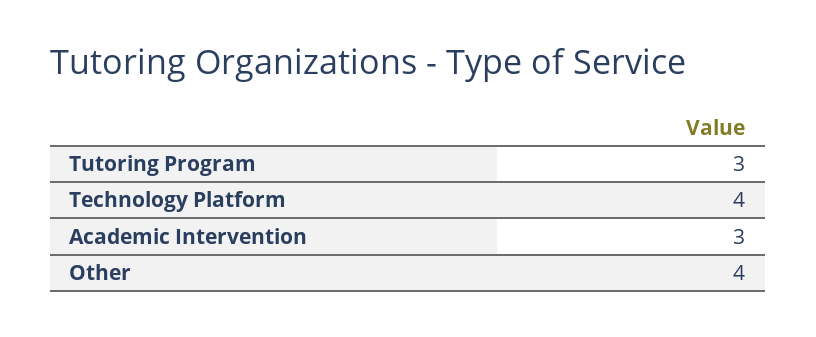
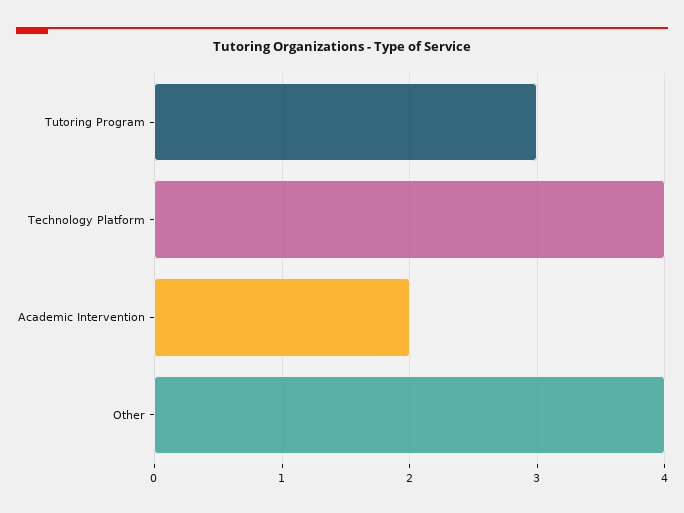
  {
    "Tutoring Program": 3,
    "Technology Platform": 4,
-   "Academic Intervention": 3,
+   "Academic Intervention": 2,
    "Other": 4
  }

